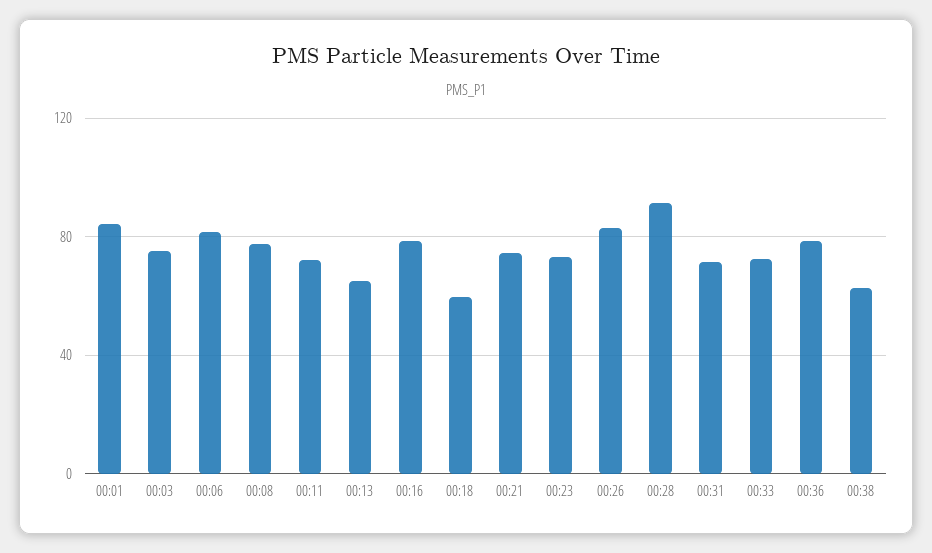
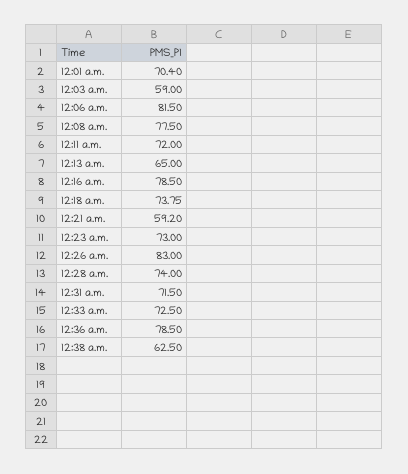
  {
-   "00:01": 85,
+   "00:01": 70.4,
-   "00:03": 75,
+   "00:03": 59,
    "00:06": 81.5,
    "00:08": 77.5,
    "00:11": 72,
    "00:13": 65,
    "00:16": 78.5,
-   "00:18": 60,
+   "00:18": 73.75,
-   "00:21": 75,
+   "00:21": 59.2,
    "00:23": 73,
    "00:26": 83,
-   "00:28": 90,
+   "00:28": 74,
    "00:31": 71.5,
    "00:33": 72.5,
    "00:36": 78.5,
    "00:38": 62.5
  }

